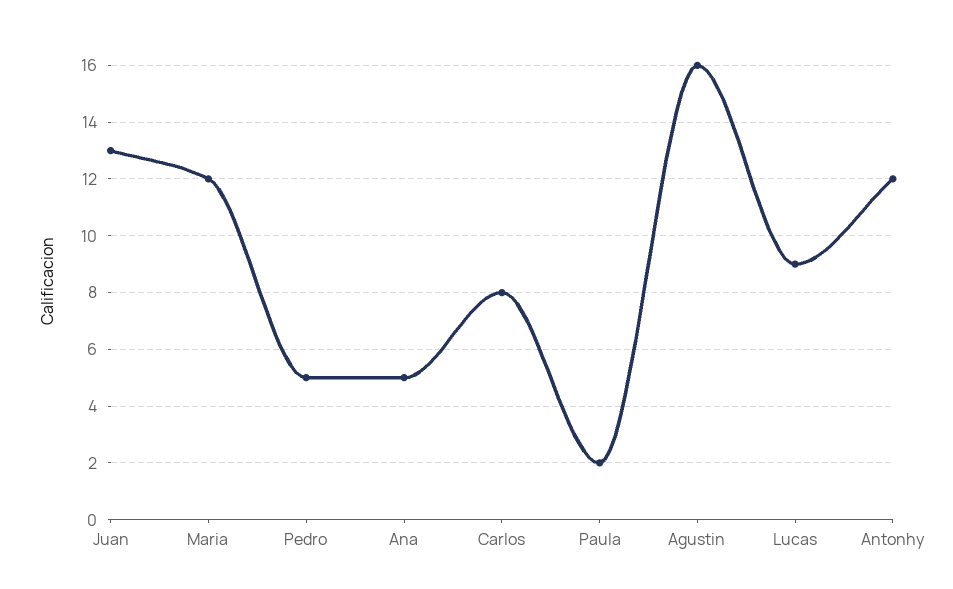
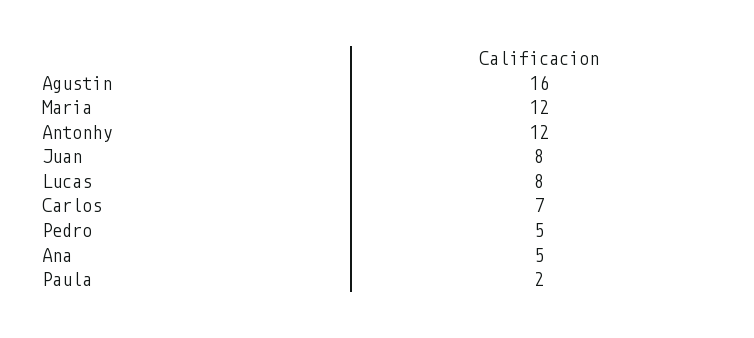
  {
-   "Juan": 13,
+   "Juan": 8,
    "Maria": 12,
    "Pedro": 5,
    "Ana": 5,
-   "Carlos": 8,
+   "Carlos": 7,
    "Paula": 2,
    "Agustin": 16,
-   "Lucas": 9,
+   "Lucas": 8,
    "Antonhy": 12
  }

